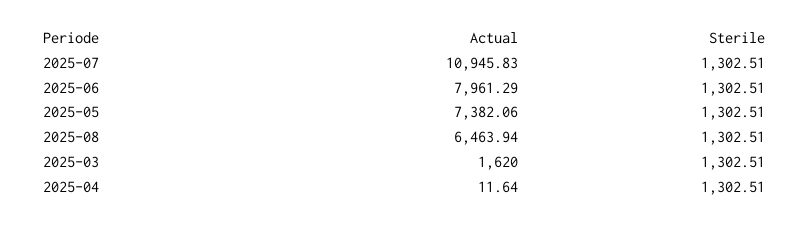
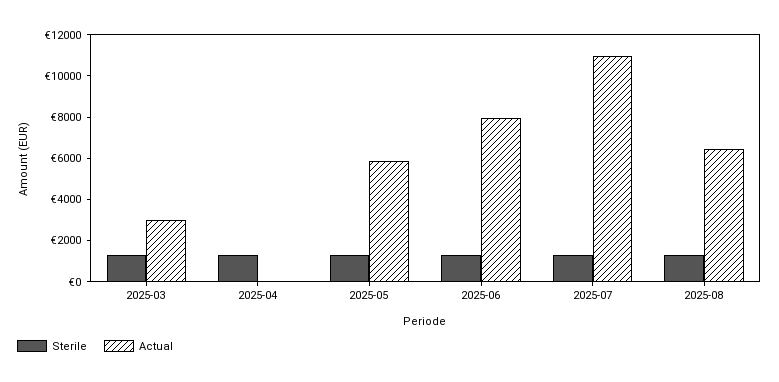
  {
    "Actual": {
      "2025-07": 10945.83,
      "2025-06": 7961.29,
-     "2025-05": 7382.06,
+     "2025-05": 6000,
      "2025-08": 6463.94,
-     "2025-03": 1620,
+     "2025-03": 3000,
      "2025-04": 11.64
    },
    "Sterile": {
      "2025-07": 1302.51,
      "2025-06": 1302.51,
      "2025-05": 1302.51,
      "2025-08": 1302.51,
      "2025-03": 1302.51,
      "2025-04": 1302.51
    }
  }

